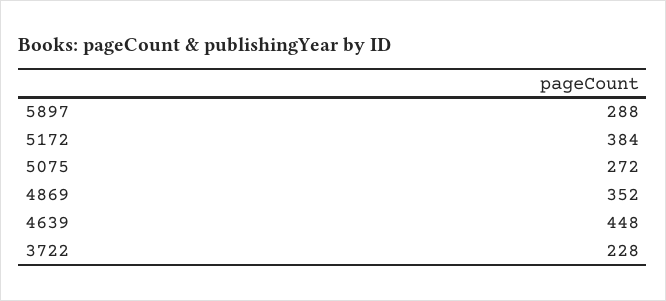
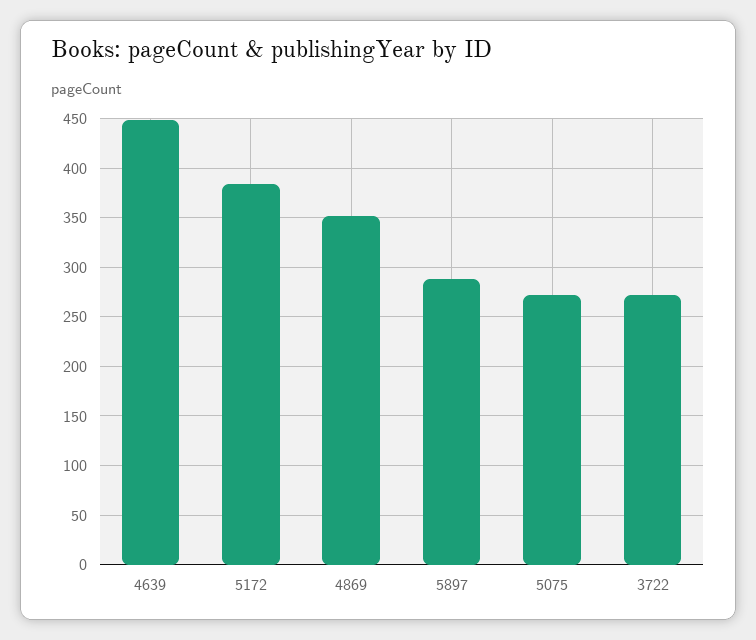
  {
    "5897": 288,
    "5172": 384,
    "5075": 272,
    "4869": 352,
    "4639": 448,
-   "3722": 228
+   "3722": 270
  }

